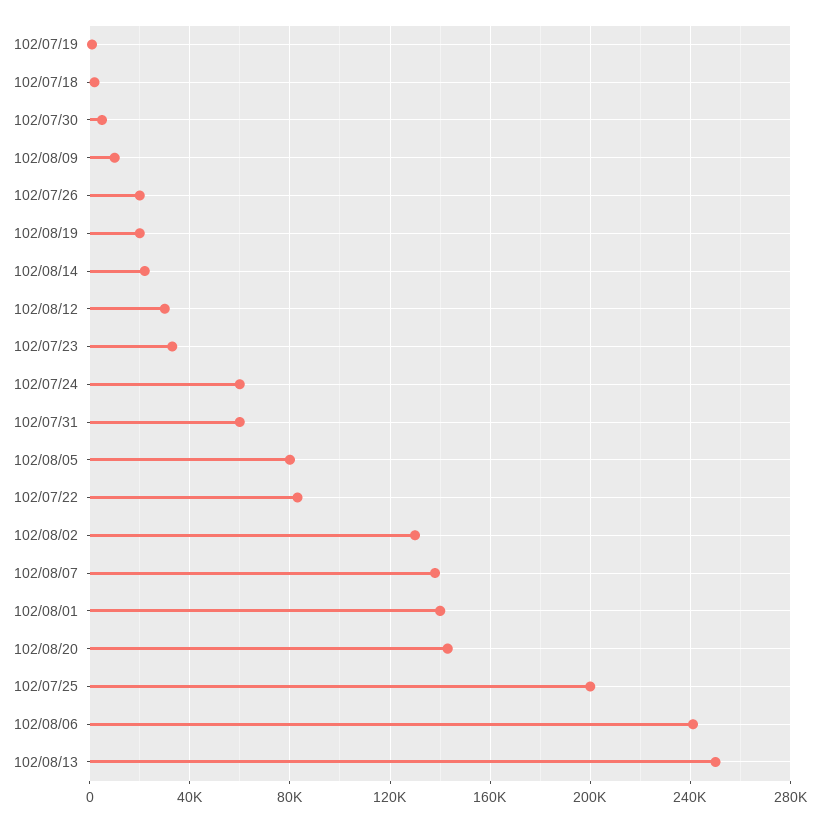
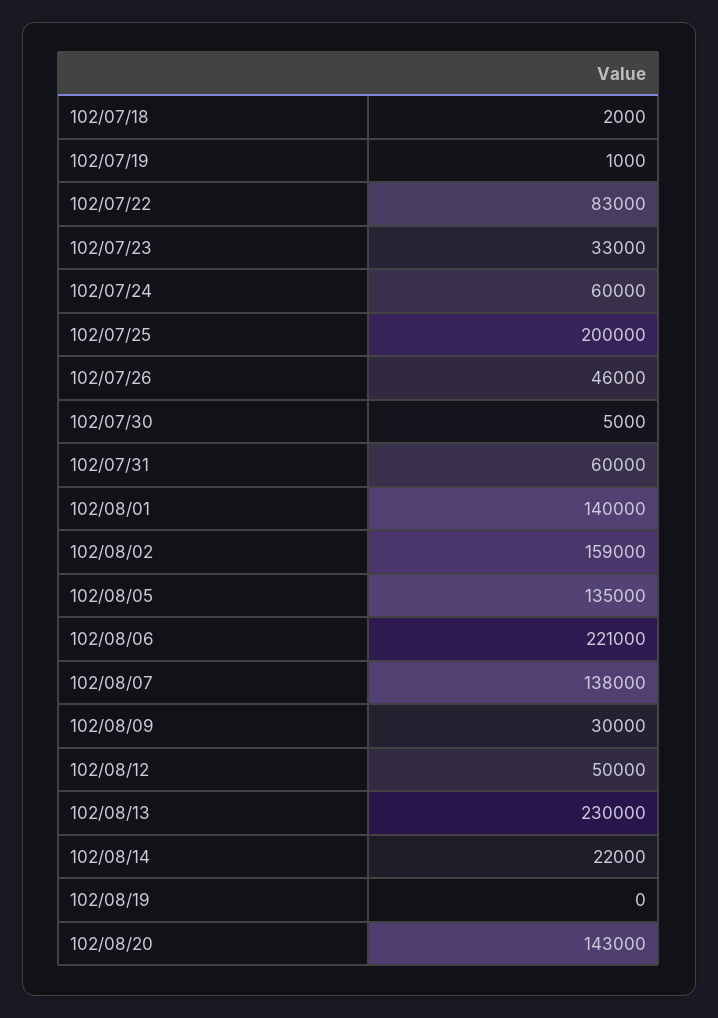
  {
    "102/07/19": 1000,
    "102/07/18": 2000,
    "102/07/30": 5000,
-   "102/08/09": 10000,
+   "102/08/09": 30000,
-   "102/07/26": 20000,
+   "102/07/26": 46000,
-   "102/08/19": 20000,
+   "102/08/19": 0,
    "102/08/14": 22000,
-   "102/08/12": 30000,
+   "102/08/12": 50000,
    "102/07/23": 33000,
    "102/07/24": 60000,
    "102/07/31": 60000,
-   "102/08/05": 80000,
+   "102/08/05": 135000,
    "102/07/22": 83000,
-   "102/08/02": 130000,
+   "102/08/02": 159000,
    "102/08/07": 138000,
    "102/08/01": 140000,
    "102/08/20": 143000,
    "102/07/25": 200000,
-   "102/08/06": 240000,
+   "102/08/06": 221000,
-   "102/08/13": 250000
+   "102/08/13": 230000
  }

